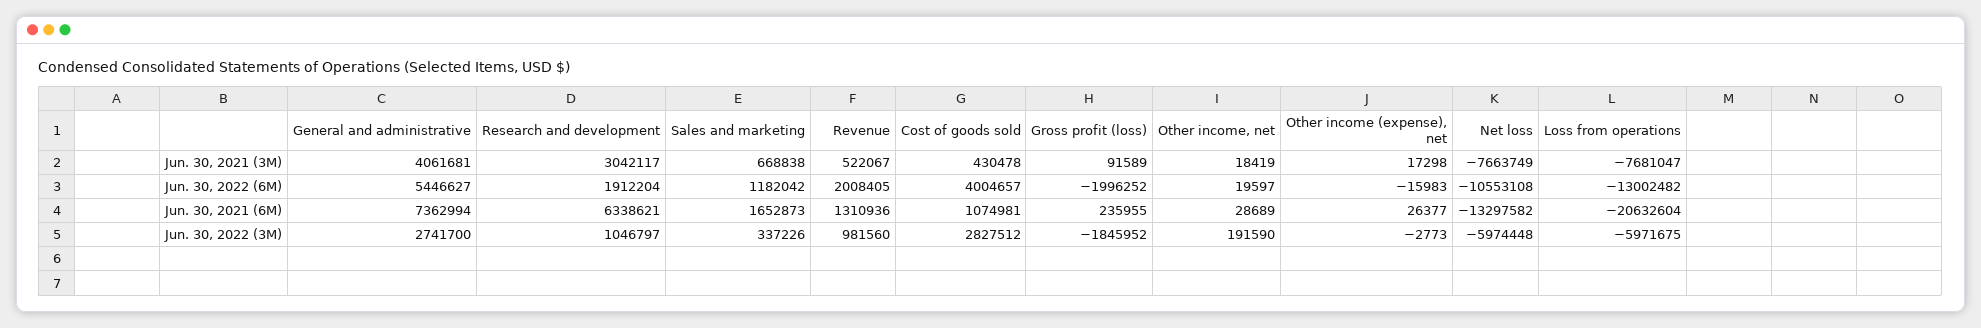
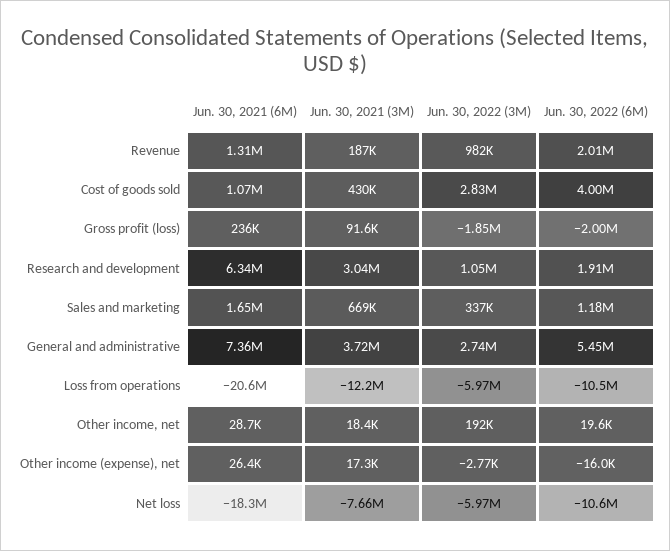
  {
    "General and administrative": {
-     "Jun. 30, 2021 (3M)": 4061681,
+     "Jun. 30, 2021 (3M)": 3720000,
      "Jun. 30, 2022 (6M)": 5446627,
      "Jun. 30, 2021 (6M)": 7362994,
      "Jun. 30, 2022 (3M)": 2741700
    },
    "Research and development": {
      "Jun. 30, 2021 (3M)": 3042117,
      "Jun. 30, 2022 (6M)": 1912204,
      "Jun. 30, 2021 (6M)": 6338621,
      "Jun. 30, 2022 (3M)": 1046797
    },
    "Sales and marketing": {
      "Jun. 30, 2021 (3M)": 668838,
      "Jun. 30, 2022 (6M)": 1182042,
      "Jun. 30, 2021 (6M)": 1652873,
      "Jun. 30, 2022 (3M)": 337226
    },
    "Revenue": {
-     "Jun. 30, 2021 (3M)": 522067,
+     "Jun. 30, 2021 (3M)": 187000,
      "Jun. 30, 2022 (6M)": 2008405,
      "Jun. 30, 2021 (6M)": 1310936,
      "Jun. 30, 2022 (3M)": 981560
    },
    "Cost of goods sold": {
      "Jun. 30, 2021 (3M)": 430478,
      "Jun. 30, 2022 (6M)": 4004657,
      "Jun. 30, 2021 (6M)": 1074981,
      "Jun. 30, 2022 (3M)": 2827512
    },
    "Gross profit (loss)": {
      "Jun. 30, 2021 (3M)": 91589,
      "Jun. 30, 2022 (6M)": -1996252,
      "Jun. 30, 2021 (6M)": 235955,
      "Jun. 30, 2022 (3M)": -1845952
    },
    "Other income, net": {
      "Jun. 30, 2021 (3M)": 18419,
      "Jun. 30, 2022 (6M)": 19597,
      "Jun. 30, 2021 (6M)": 28689,
      "Jun. 30, 2022 (3M)": 191590
    },
    "Other income (expense), net": {
      "Jun. 30, 2021 (3M)": 17298,
      "Jun. 30, 2022 (6M)": -15983,
      "Jun. 30, 2021 (6M)": 26377,
      "Jun. 30, 2022 (3M)": -2773
    },
    "Net loss": {
      "Jun. 30, 2021 (3M)": -7663749,
      "Jun. 30, 2022 (6M)": -10553108,
-     "Jun. 30, 2021 (6M)": -13297582,
+     "Jun. 30, 2021 (6M)": -18300000,
      "Jun. 30, 2022 (3M)": -5974448
    },
    "Loss from operations": {
-     "Jun. 30, 2021 (3M)": -7681047,
+     "Jun. 30, 2021 (3M)": -12200000,
-     "Jun. 30, 2022 (6M)": -13002482,
+     "Jun. 30, 2022 (6M)": -10500000,
      "Jun. 30, 2021 (6M)": -20632604,
      "Jun. 30, 2022 (3M)": -5971675
    }
  }

